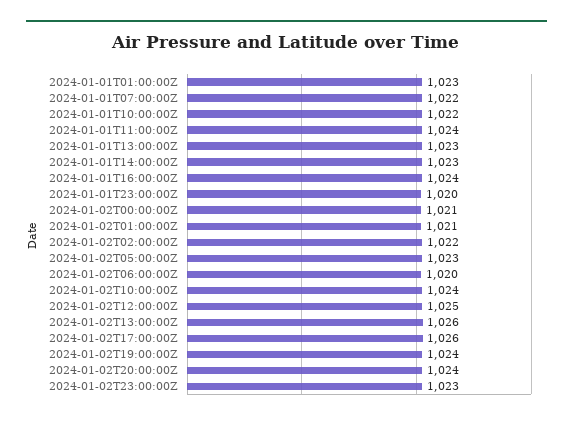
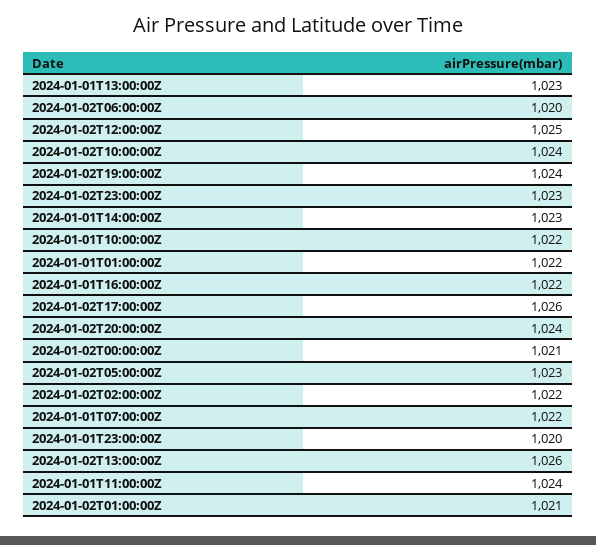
  {
-   "2024-01-01T01:00:00Z": 1023,
+   "2024-01-01T01:00:00Z": 1022,
    "2024-01-01T07:00:00Z": 1022,
    "2024-01-01T10:00:00Z": 1022,
    "2024-01-01T11:00:00Z": 1024,
    "2024-01-01T13:00:00Z": 1023,
    "2024-01-01T14:00:00Z": 1023,
-   "2024-01-01T16:00:00Z": 1024,
+   "2024-01-01T16:00:00Z": 1022,
    "2024-01-01T23:00:00Z": 1020,
    "2024-01-02T00:00:00Z": 1021,
    "2024-01-02T01:00:00Z": 1021,
    "2024-01-02T02:00:00Z": 1022,
    "2024-01-02T05:00:00Z": 1023,
    "2024-01-02T06:00:00Z": 1020,
    "2024-01-02T10:00:00Z": 1024,
    "2024-01-02T12:00:00Z": 1025,
    "2024-01-02T13:00:00Z": 1026,
    "2024-01-02T17:00:00Z": 1026,
    "2024-01-02T19:00:00Z": 1024,
    "2024-01-02T20:00:00Z": 1024,
    "2024-01-02T23:00:00Z": 1023
  }

